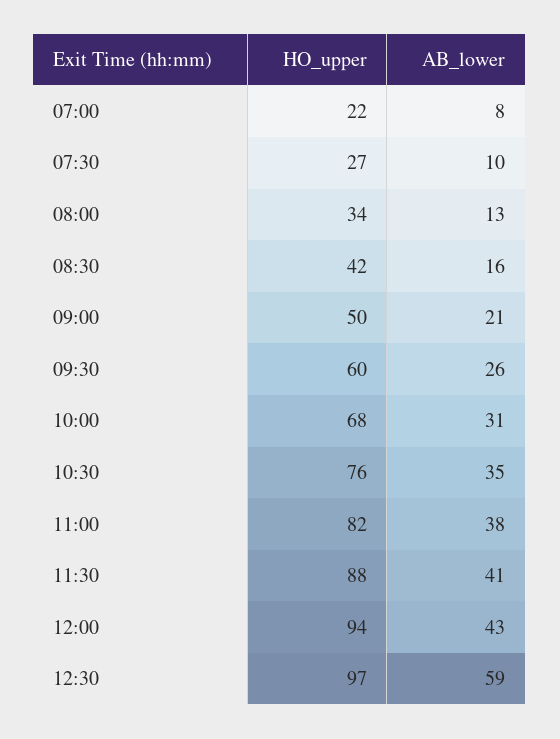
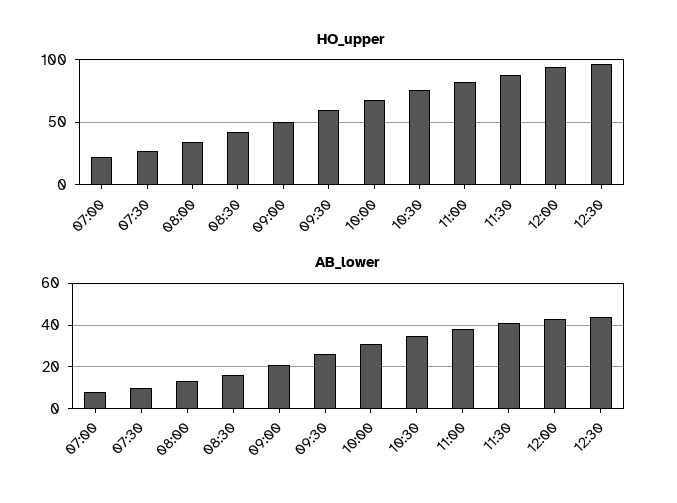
  {
    "HO_upper": {
      "07:00": 22,
      "07:30": 27,
      "08:00": 34,
      "08:30": 42,
      "09:00": 50,
      "09:30": 60,
      "10:00": 68,
      "10:30": 76,
      "11:00": 82,
      "11:30": 88,
      "12:00": 94,
      "12:30": 97
    },
    "AB_lower": {
      "07:00": 8,
      "07:30": 10,
      "08:00": 13,
      "08:30": 16,
      "09:00": 21,
      "09:30": 26,
      "10:00": 31,
      "10:30": 35,
      "11:00": 38,
      "11:30": 41,
      "12:00": 43,
-     "12:30": 59
+     "12:30": 45
    }
  }

